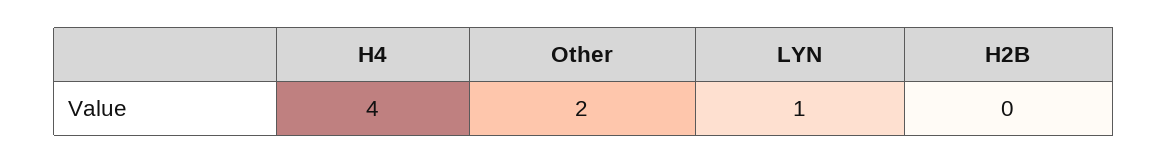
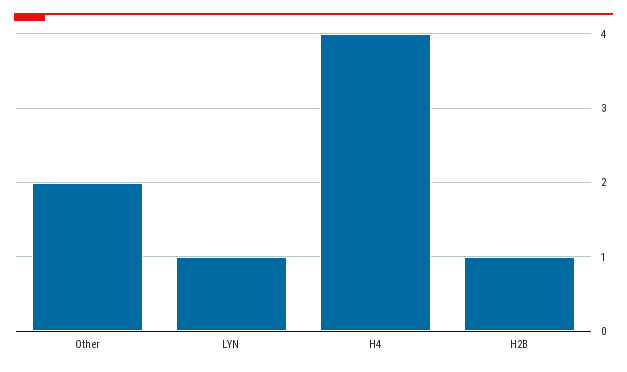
  {
    "H4": 4,
    "Other": 2,
    "LYN": 1,
-   "H2B": 0
+   "H2B": 1
  }

